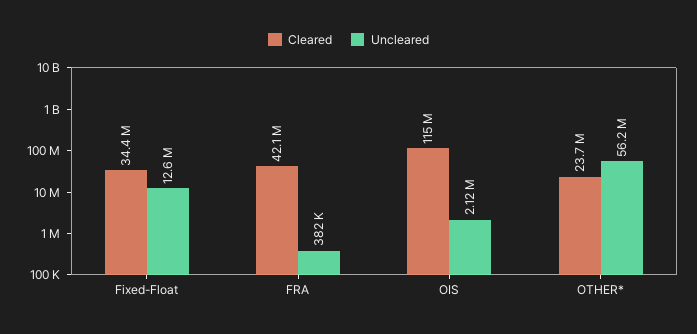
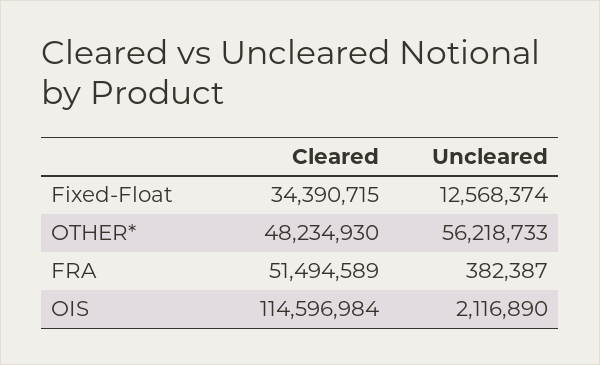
  {
    "Cleared": {
      "Fixed-Float": 34390715,
-     "FRA": 42100000,
+     "FRA": 51494589,
      "OIS": 114596984,
-     "OTHER*": 23700000
+     "OTHER*": 48234930
    },
    "Uncleared": {
      "Fixed-Float": 12568374,
      "FRA": 382387,
      "OIS": 2116890,
      "OTHER*": 56218733
    }
  }

